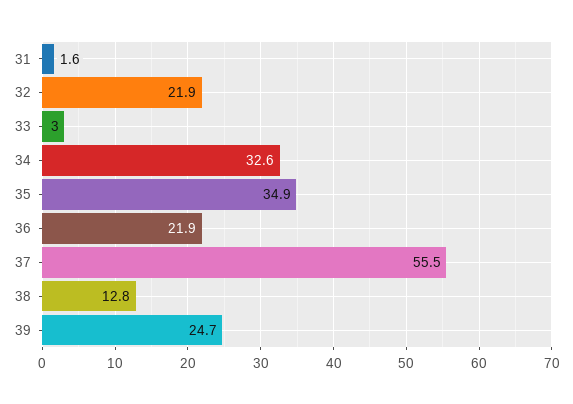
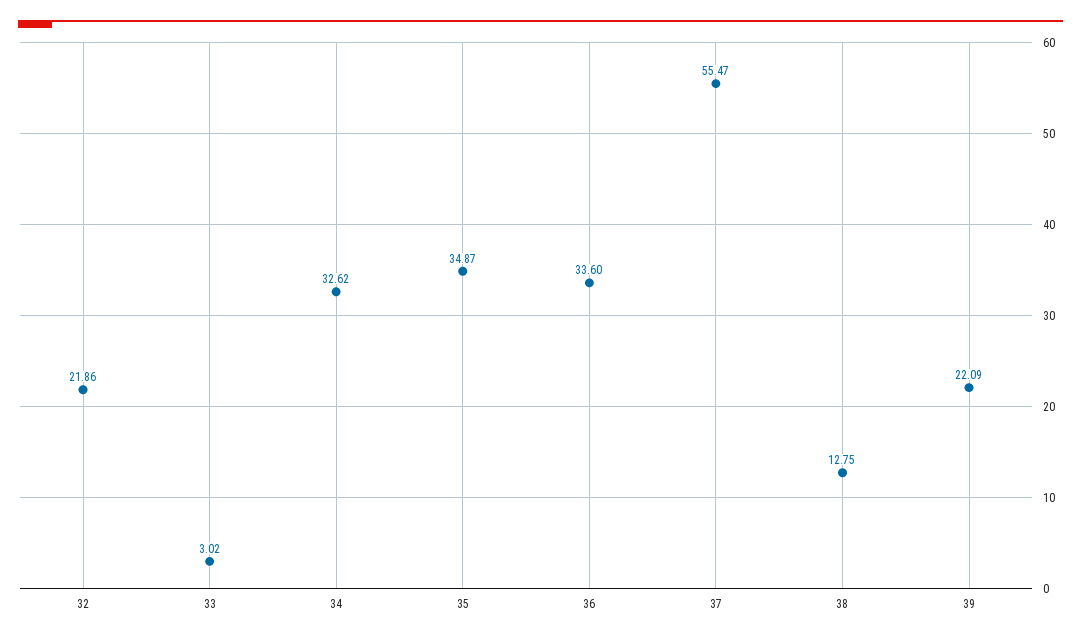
  {
-   "31": 1.6,
    "32": 21.86,
    "33": 3.02,
    "34": 32.62,
    "35": 34.87,
-   "36": 21.9,
+   "36": 33.6,
    "37": 55.47,
    "38": 12.75,
-   "39": 24.7
+   "39": 22.09
  }

